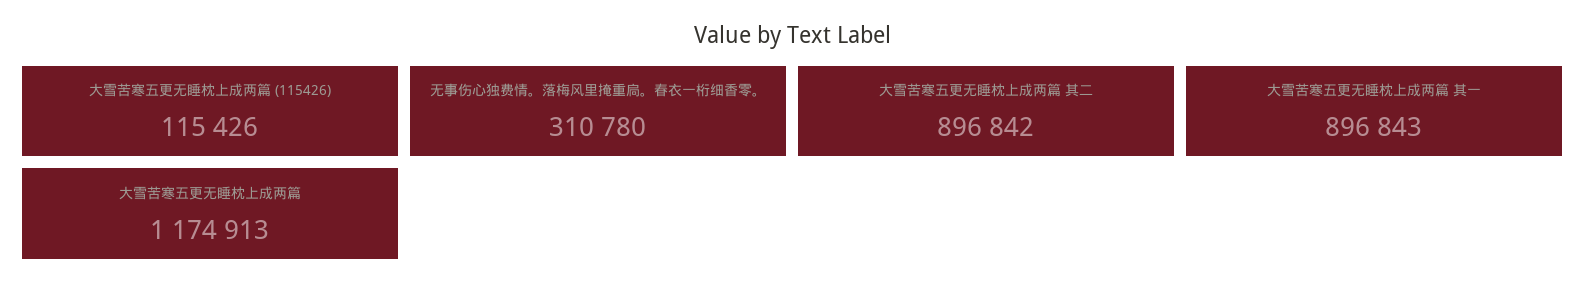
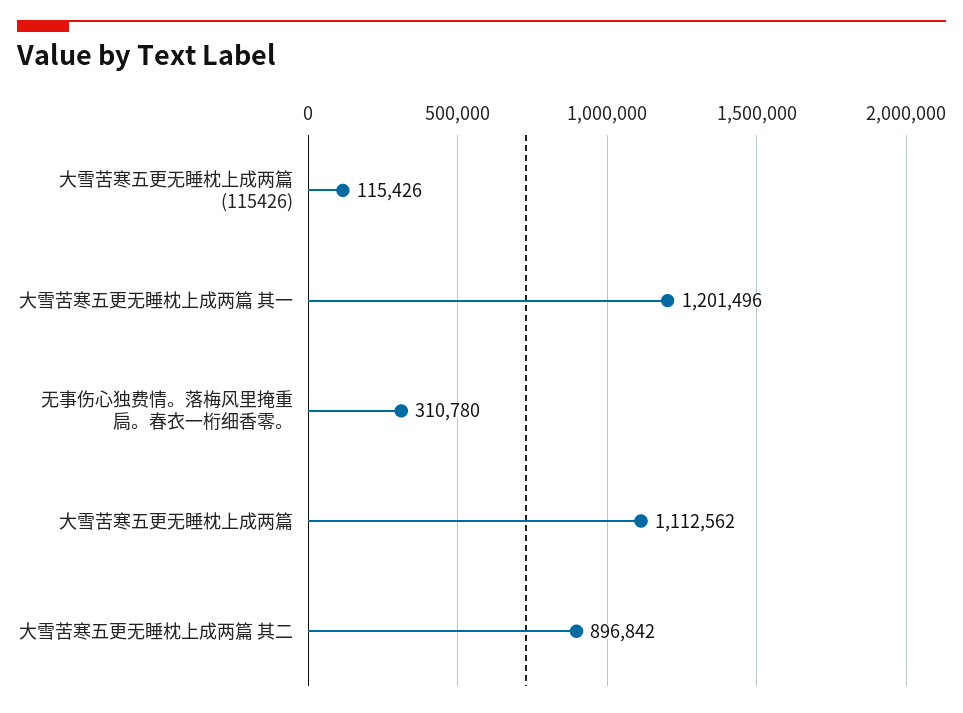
  {
    "大雪苦寒五更无睡枕上成两篇 (115426)": 115426,
    "无事伤心独费情。落梅风里掩重扃。春衣一桁细香零。": 310780,
    "大雪苦寒五更无睡枕上成两篇 其二": 896842,
-   "大雪苦寒五更无睡枕上成两篇 其一": 896843,
+   "大雪苦寒五更无睡枕上成两篇 其一": 1201496,
-   "大雪苦寒五更无睡枕上成两篇": 1174913
+   "大雪苦寒五更无睡枕上成两篇": 1112562
  }

